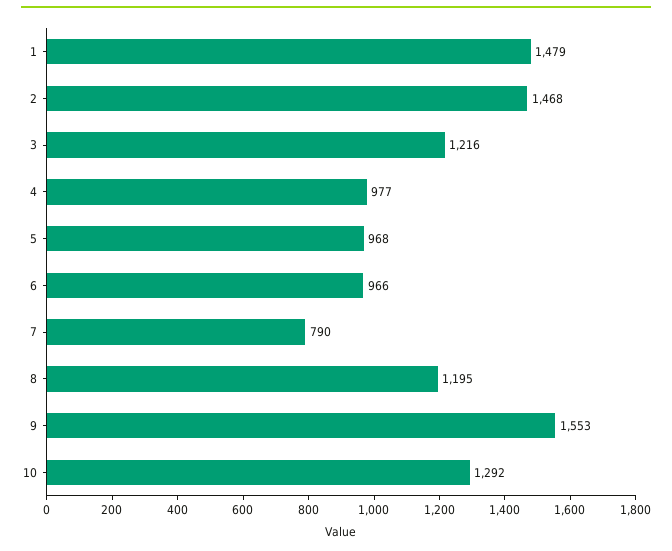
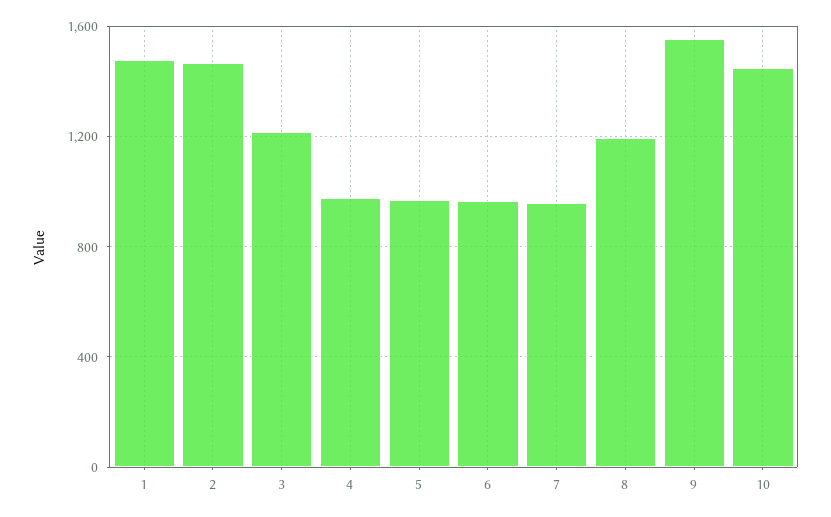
  {
    "1": 1479,
    "2": 1468,
    "3": 1216,
    "4": 977,
    "5": 968,
    "6": 966,
-   "7": 790,
+   "7": 950,
    "8": 1195,
    "9": 1553,
-   "10": 1292
+   "10": 1450
  }

